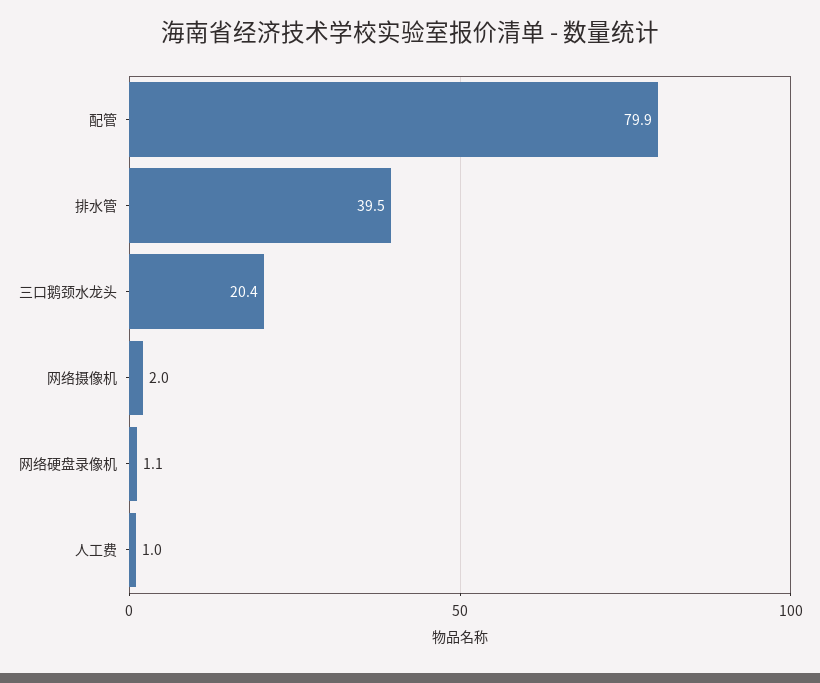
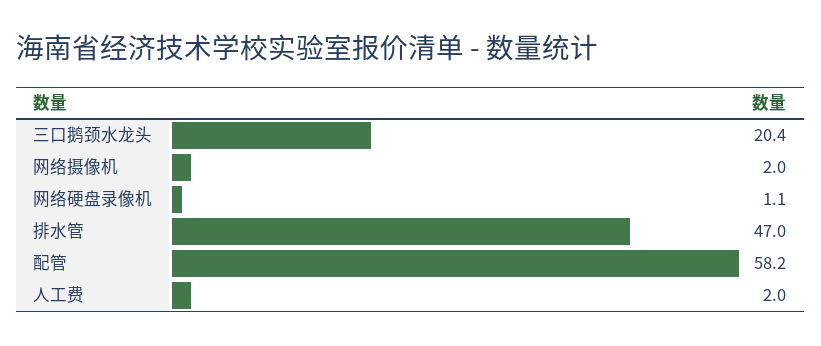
  {
-   "配管": 79.9,
+   "配管": 58.2,
-   "排水管": 39.5,
+   "排水管": 47,
    "三口鹅颈水龙头": 20.4,
    "网络摄像机": 2,
    "网络硬盘录像机": 1.1,
-   "人工费": 1
+   "人工费": 2
  }

